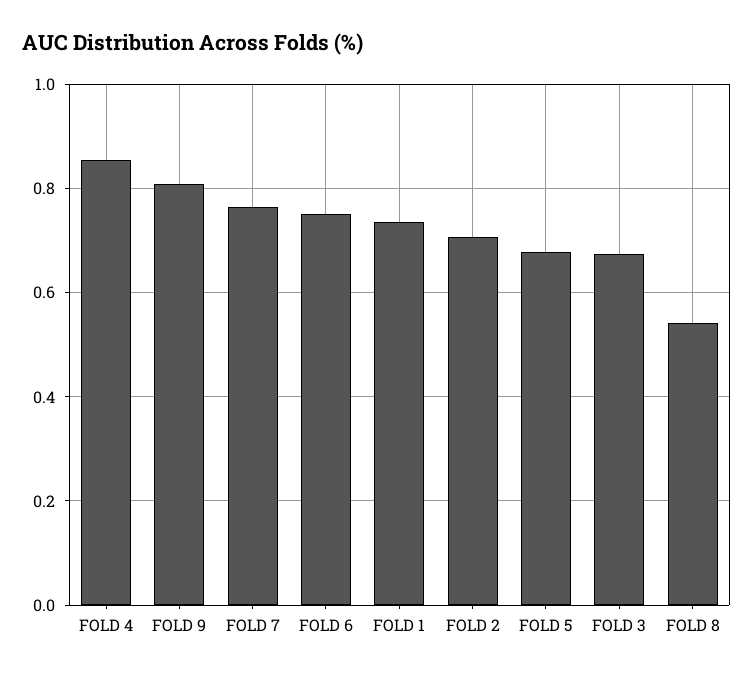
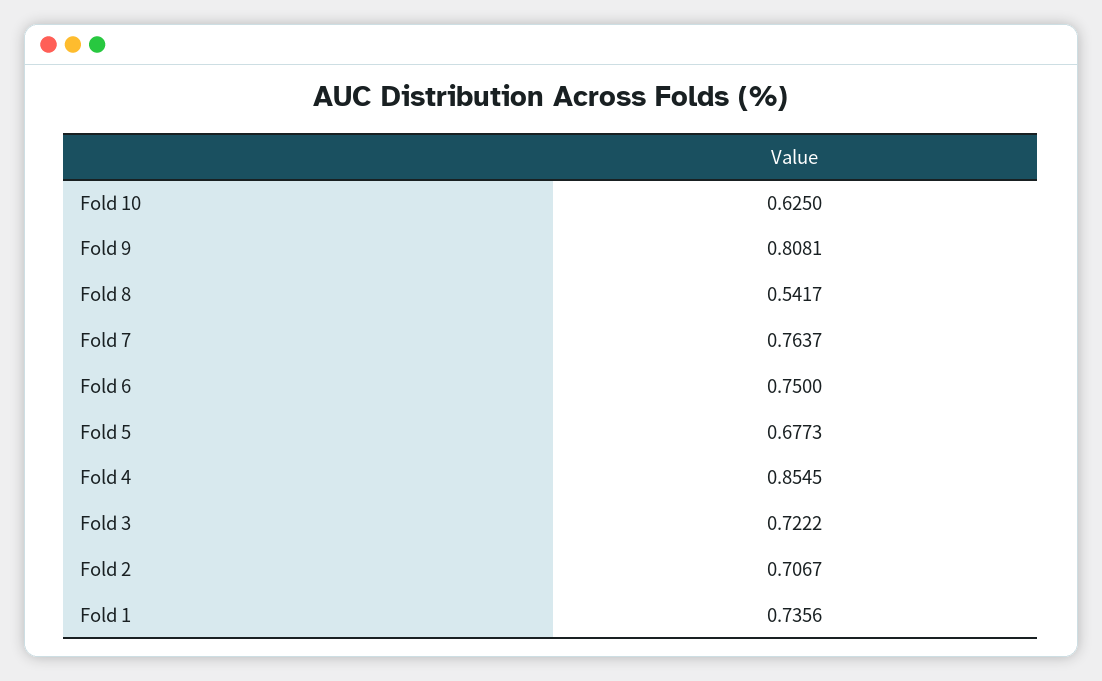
  {
    "FOLD 4": 0.8545,
    "FOLD 9": 0.8081,
    "FOLD 7": 0.7637,
    "FOLD 6": 0.75,
    "FOLD 1": 0.7356,
    "FOLD 2": 0.7067,
    "FOLD 5": 0.6773,
-   "FOLD 3": 0.68,
+   "FOLD 3": 0.7222,
-   "FOLD 8": 0.5417
+   "FOLD 8": 0.5417,
+   "Fold 10": 0.625
  }

